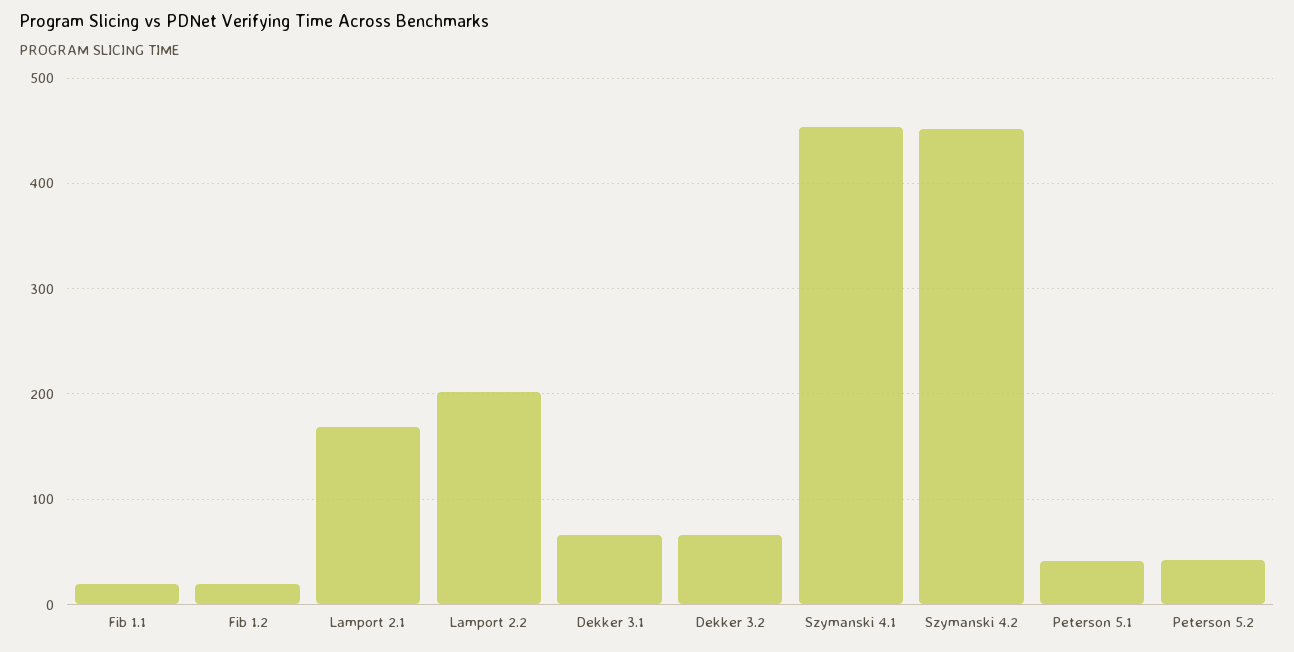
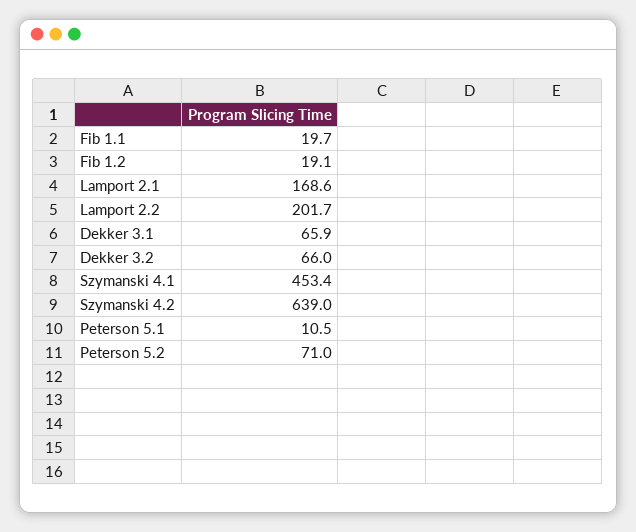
  {
    "Fib 1.1": 19.7,
    "Fib 1.2": 19.1,
    "Lamport 2.1": 168.6,
    "Lamport 2.2": 201.7,
    "Dekker 3.1": 65.9,
    "Dekker 3.2": 66,
    "Szymanski 4.1": 453.4,
-   "Szymanski 4.2": 450,
+   "Szymanski 4.2": 639,
-   "Peterson 5.1": 40,
+   "Peterson 5.1": 10.5,
-   "Peterson 5.2": 40
+   "Peterson 5.2": 71
  }

